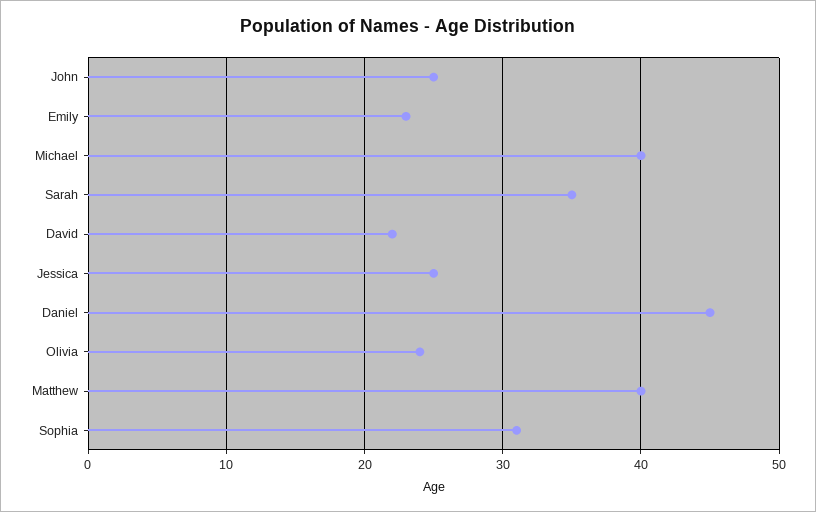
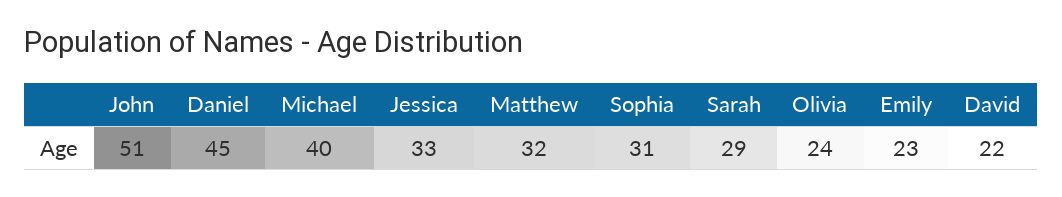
  {
-   "John": 25,
+   "John": 51,
    "Emily": 23,
    "Michael": 40,
-   "Sarah": 35,
+   "Sarah": 29,
    "David": 22,
-   "Jessica": 25,
+   "Jessica": 33,
    "Daniel": 45,
    "Olivia": 24,
-   "Matthew": 40,
+   "Matthew": 32,
    "Sophia": 31
  }

